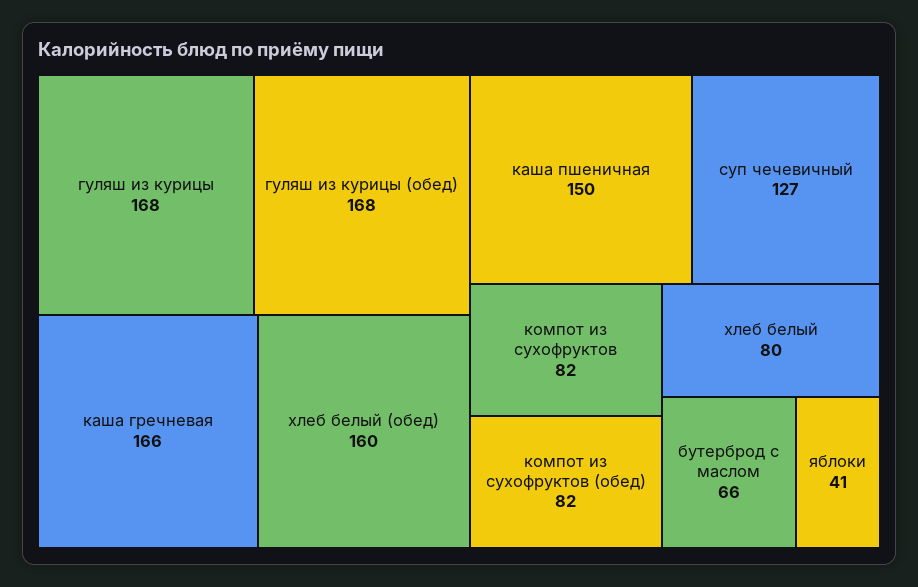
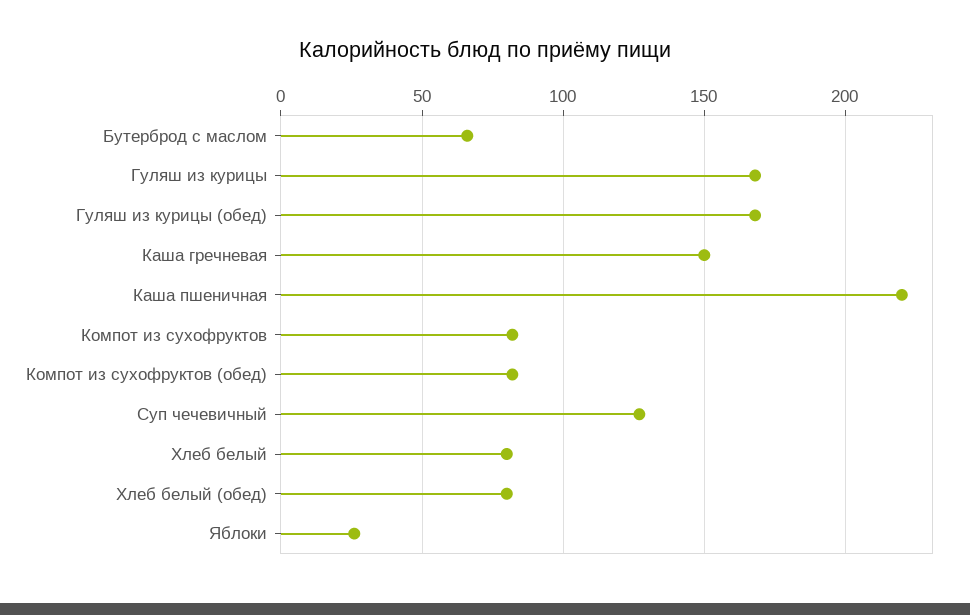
  {
    "гуляш из курицы": 168,
    "гуляш из курицы (обед)": 168,
-   "каша гречневая": 166,
+   "каша гречневая": 150,
-   "хлеб белый (обед)": 160,
+   "хлеб белый (обед)": 80,
-   "каша пшеничная": 150,
+   "каша пшеничная": 220,
    "суп чечевичный": 127,
    "компот из сухофруктов": 82,
    "компот из сухофруктов (обед)": 82,
    "хлеб белый": 80,
    "бутерброд с маслом": 66,
-   "яблоки": 41
+   "яблоки": 25
  }

